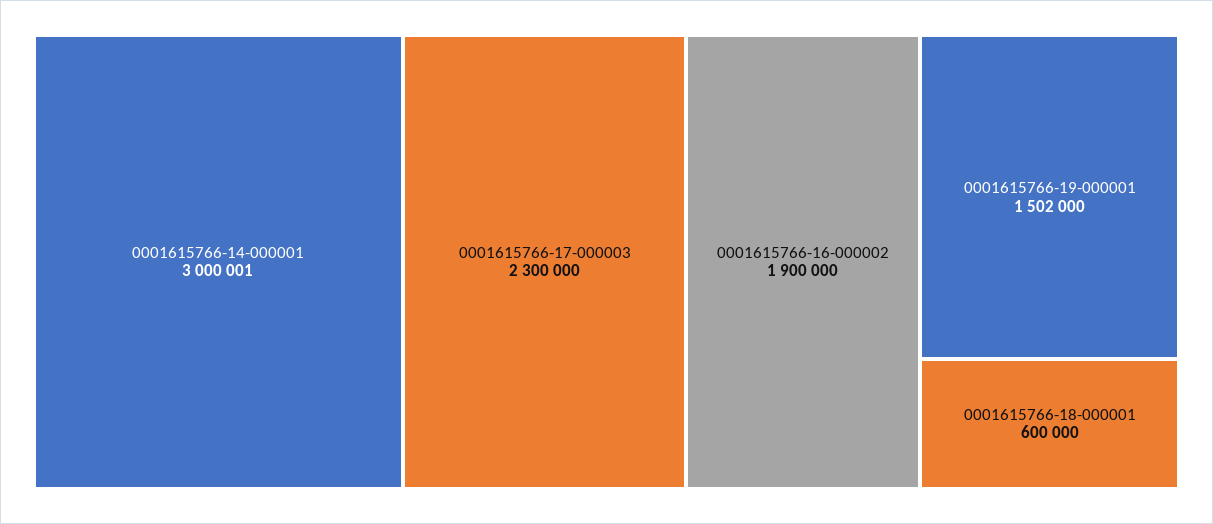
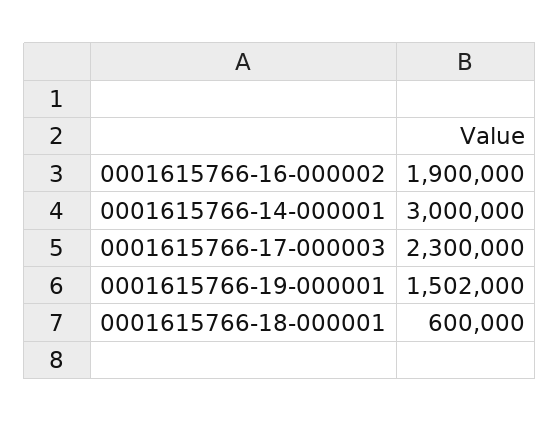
  {
-   "0001615766-14-000001": 3000001,
+   "0001615766-14-000001": 3000000,
    "0001615766-17-000003": 2300000,
    "0001615766-16-000002": 1900000,
    "0001615766-19-000001": 1502000,
    "0001615766-18-000001": 600000
  }

